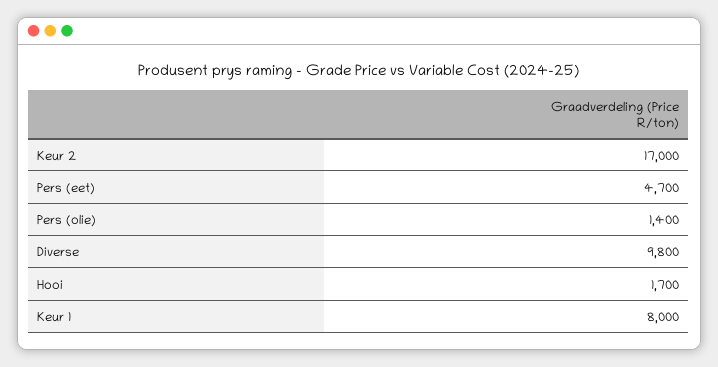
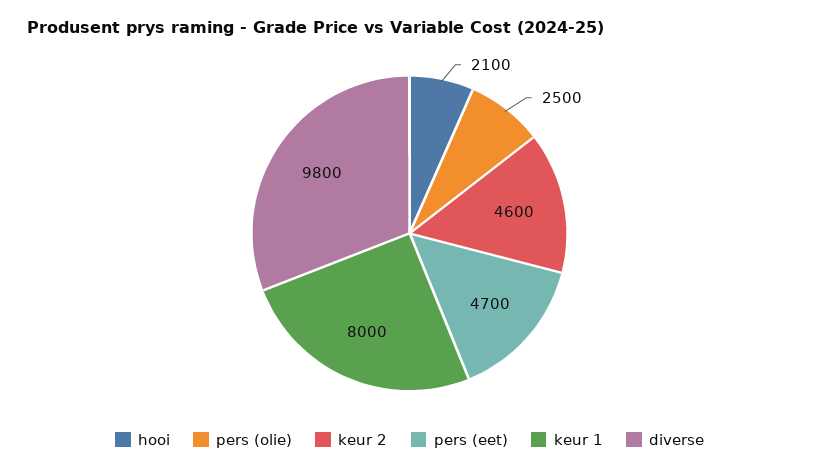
  {
-   "Keur 2": 17000,
+   "Keur 2": 4600,
    "Pers (eet)": 4700,
-   "Pers (olie)": 1400,
+   "Pers (olie)": 2500,
    "Diverse": 9800,
-   "Hooi": 1700,
+   "Hooi": 2100,
    "Keur 1": 8000
  }

